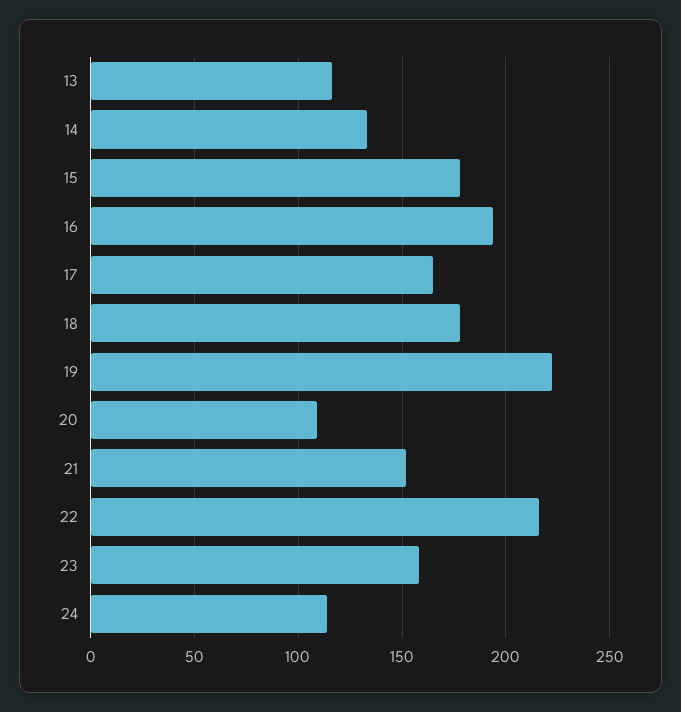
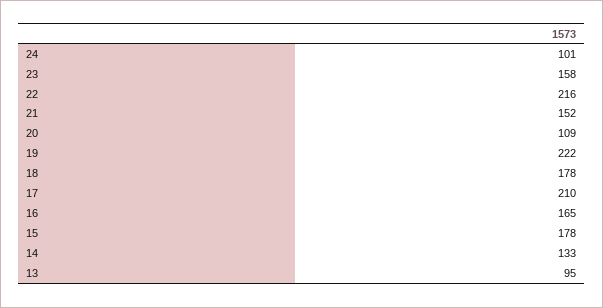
  {
-   "13": 115,
+   "13": 95,
    "14": 133,
    "15": 178,
-   "16": 195,
+   "16": 165,
-   "17": 165,
+   "17": 210,
    "18": 178,
    "19": 222,
    "20": 109,
    "21": 152,
    "22": 216,
    "23": 158,
-   "24": 115
+   "24": 101
  }

